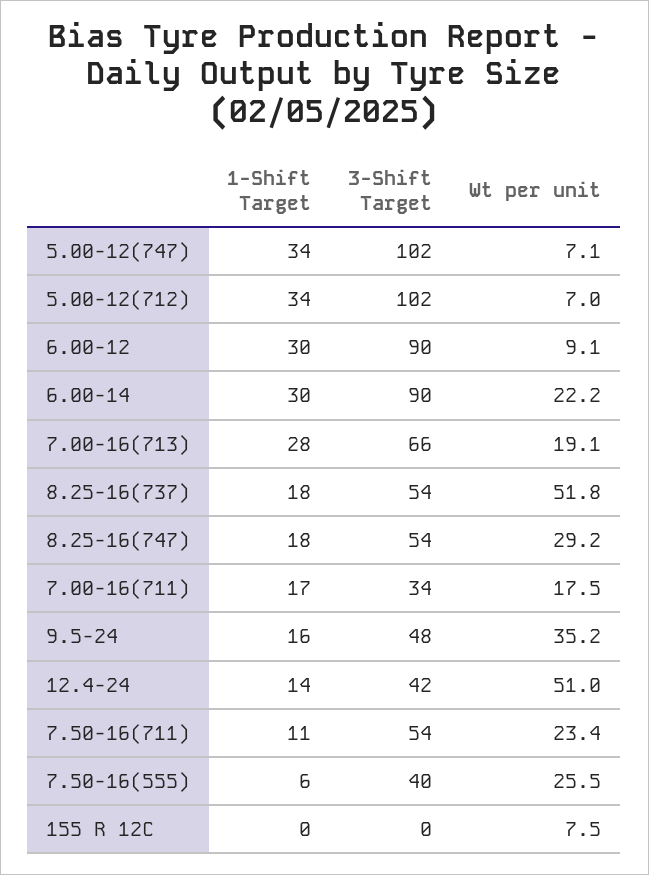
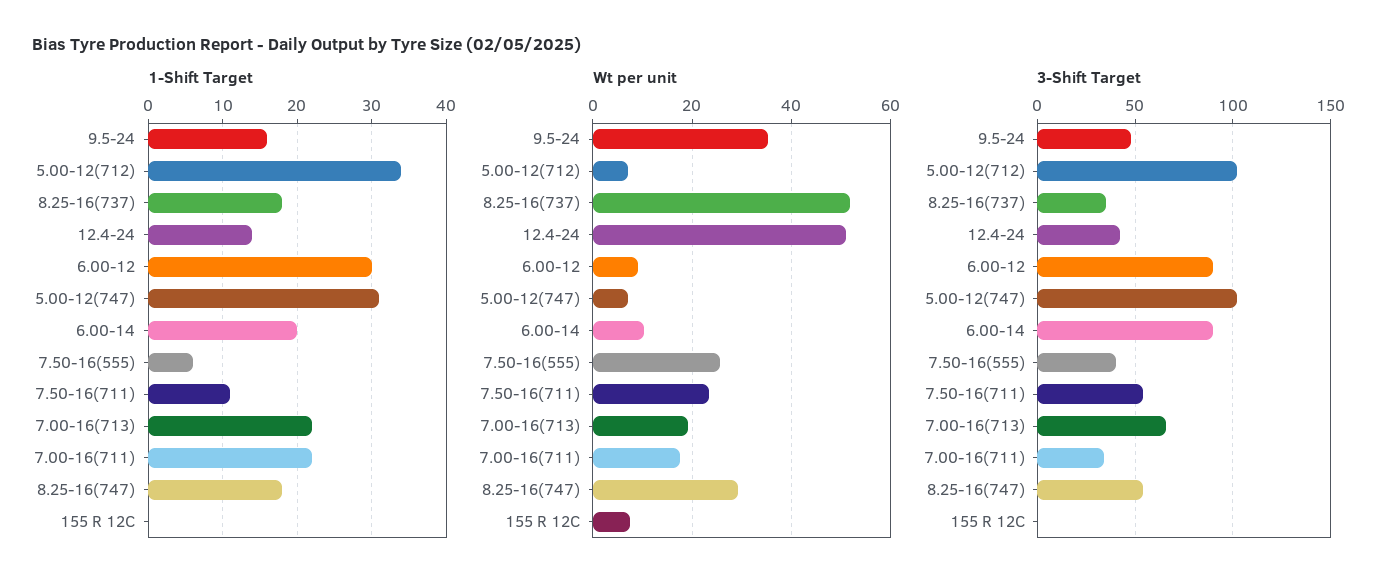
  {
    "1-Shift Target": {
-     "5.00-12(747)": 34,
+     "5.00-12(747)": 31,
      "5.00-12(712)": 34,
      "6.00-12": 30,
-     "6.00-14": 30,
+     "6.00-14": 20,
-     "7.00-16(713)": 28,
+     "7.00-16(713)": 22,
      "8.25-16(737)": 18,
      "8.25-16(747)": 18,
-     "7.00-16(711)": 17,
+     "7.00-16(711)": 22,
      "9.5-24": 16,
      "12.4-24": 14,
      "7.50-16(711)": 11,
      "7.50-16(555)": 6,
      "155 R 12C": 0
    },
    "3-Shift Target": {
      "5.00-12(747)": 102,
      "5.00-12(712)": 102,
      "6.00-12": 90,
      "6.00-14": 90,
      "7.00-16(713)": 66,
-     "8.25-16(737)": 54,
+     "8.25-16(737)": 35,
      "8.25-16(747)": 54,
      "7.00-16(711)": 34,
      "9.5-24": 48,
      "12.4-24": 42,
      "7.50-16(711)": 54,
      "7.50-16(555)": 40,
      "155 R 12C": 0
    },
    "Wt per unit": {
      "5.00-12(747)": 7.1,
      "5.00-12(712)": 7,
      "6.00-12": 9.1,
-     "6.00-14": 22.2,
+     "6.00-14": 10,
      "7.00-16(713)": 19.1,
      "8.25-16(737)": 51.8,
      "8.25-16(747)": 29.2,
      "7.00-16(711)": 17.5,
      "9.5-24": 35.2,
      "12.4-24": 51,
      "7.50-16(711)": 23.4,
      "7.50-16(555)": 25.5,
      "155 R 12C": 7.5
    }
  }

